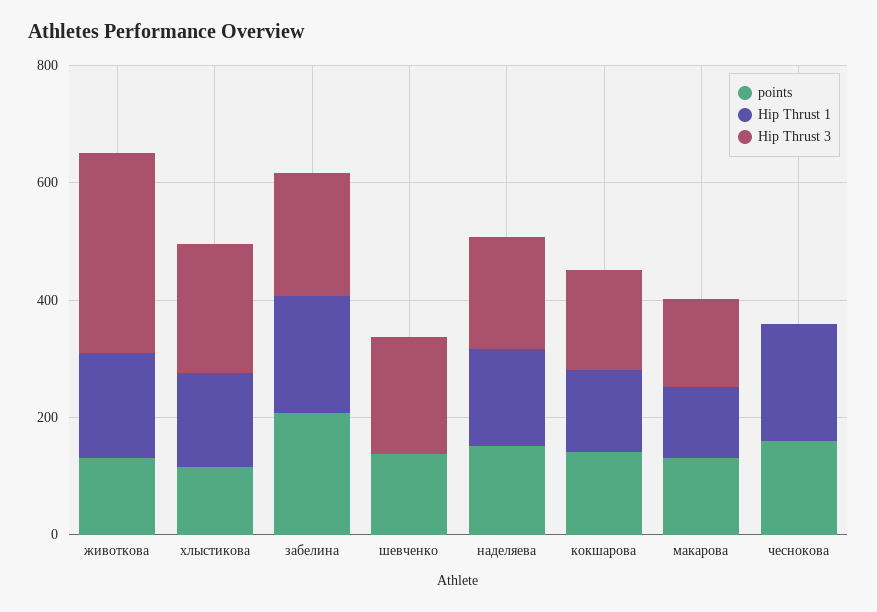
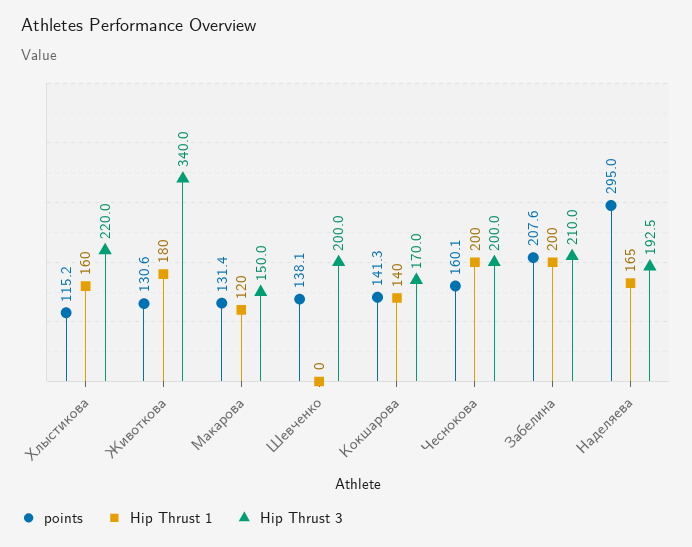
  {
    "points": {
      "животкова": 130.6,
      "хлыстикова": 115.2,
      "забелина": 207.6,
      "шевченко": 138.1,
-     "наделяева": 150,
+     "наделяева": 295,
      "кокшарова": 141.3,
      "макарова": 131.4,
      "чеснокова": 160.1
    },
    "Hip Thrust 1": {
      "животкова": 180,
      "хлыстикова": 160,
      "забелина": 200,
      "шевченко": 0,
      "наделяева": 165,
      "кокшарова": 140,
      "макарова": 120,
      "чеснокова": 200
    },
    "Hip Thrust 3": {
      "животкова": 340,
      "хлыстикова": 220,
      "забелина": 210,
      "шевченко": 200,
      "наделяева": 192.5,
      "кокшарова": 170,
      "макарова": 150,
-     "чеснокова": 0
+     "чеснокова": 200
    }
  }

